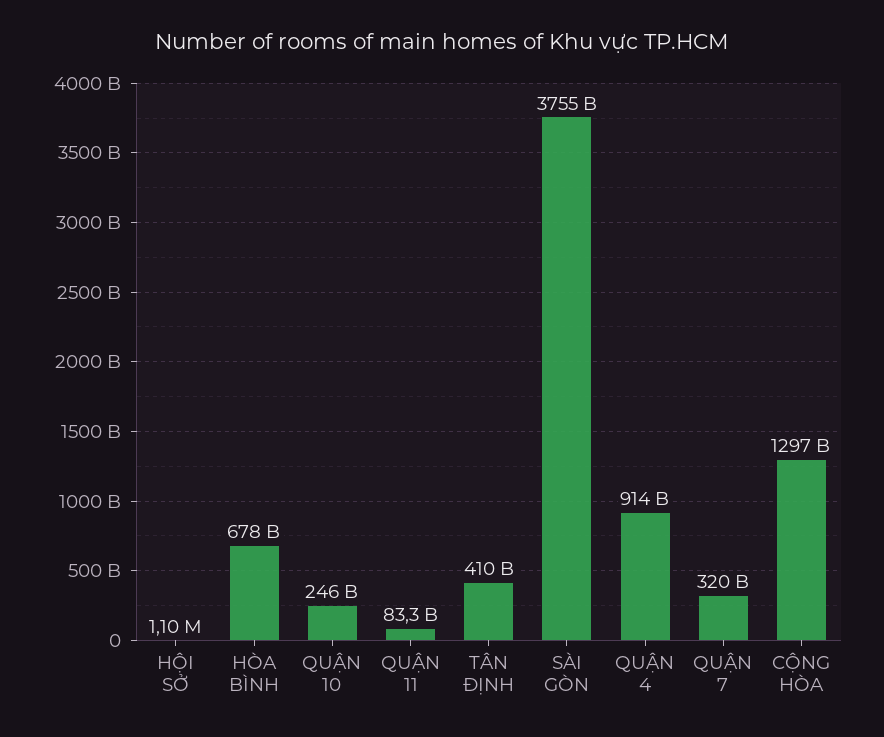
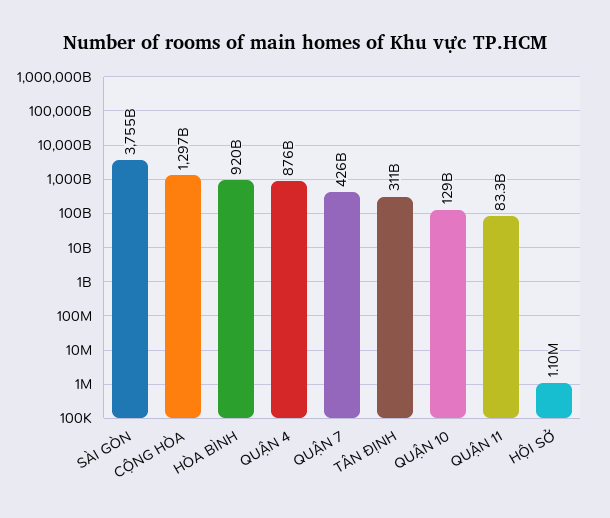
  {
    "HỘI SỞ": 1100000,
-   "HÒA BÌNH": 678000000000,
+   "HÒA BÌNH": 920000000000,
-   "QUẬN 10": 246000000000,
+   "QUẬN 10": 129000000000,
    "QUẬN 11": 83300000000,
-   "TÂN ĐỊNH": 410000000000,
+   "TÂN ĐỊNH": 311000000000,
    "SÀI GÒN": 3755000000000,
-   "QUẬN 4": 914000000000,
+   "QUẬN 4": 876000000000,
-   "QUẬN 7": 320000000000,
+   "QUẬN 7": 426000000000,
    "CỘNG HÒA": 1297000000000
  }

